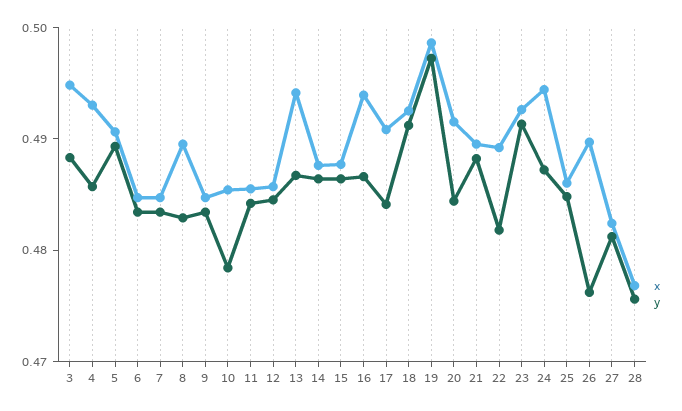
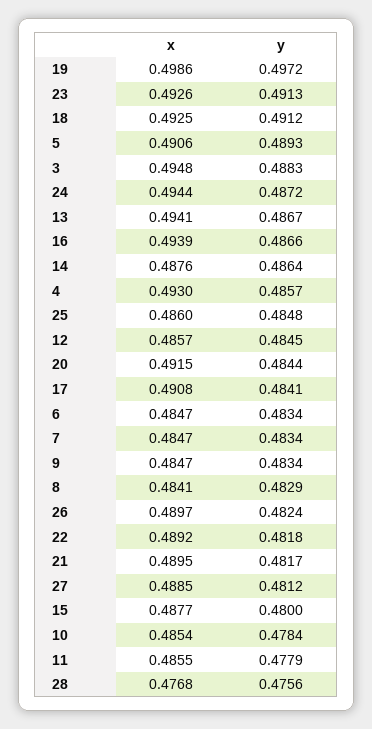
  {
    "x": {
      "3": 0.4948,
      "4": 0.493,
      "5": 0.4906,
      "6": 0.4847,
      "7": 0.4847,
-     "8": 0.49,
+     "8": 0.4841,
      "9": 0.4847,
      "10": 0.4854,
      "11": 0.4855,
      "12": 0.4857,
      "13": 0.4941,
      "14": 0.4876,
      "15": 0.4877,
      "16": 0.4939,
      "17": 0.4908,
      "18": 0.4925,
      "19": 0.4986,
      "20": 0.4915,
      "21": 0.4895,
      "22": 0.4892,
      "23": 0.4926,
      "24": 0.4944,
      "25": 0.486,
      "26": 0.4897,
-     "27": 0.482,
+     "27": 0.4885,
      "28": 0.4768
    },
    "y": {
      "3": 0.4883,
      "4": 0.4857,
      "5": 0.4893,
      "6": 0.4834,
      "7": 0.4834,
      "8": 0.4829,
      "9": 0.4834,
      "10": 0.4784,
-     "11": 0.484,
+     "11": 0.4779,
      "12": 0.4845,
      "13": 0.4867,
      "14": 0.4864,
-     "15": 0.486,
+     "15": 0.48,
      "16": 0.4866,
      "17": 0.4841,
      "18": 0.4912,
      "19": 0.4972,
      "20": 0.4844,
-     "21": 0.488,
+     "21": 0.4817,
      "22": 0.4818,
      "23": 0.4913,
      "24": 0.4872,
      "25": 0.4848,
-     "26": 0.476,
+     "26": 0.4824,
      "27": 0.4812,
      "28": 0.4756
    }
  }

